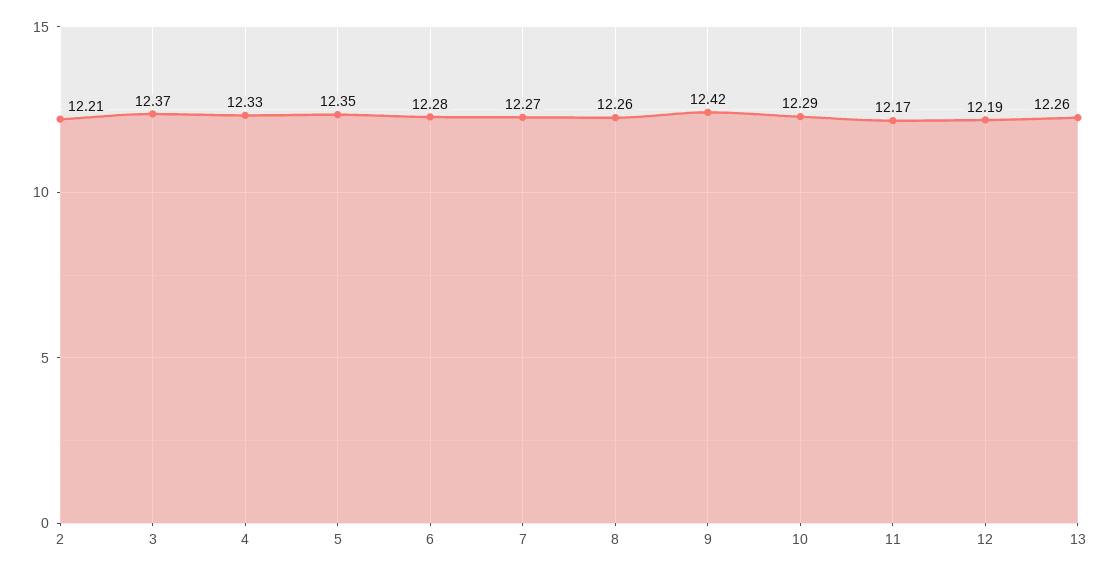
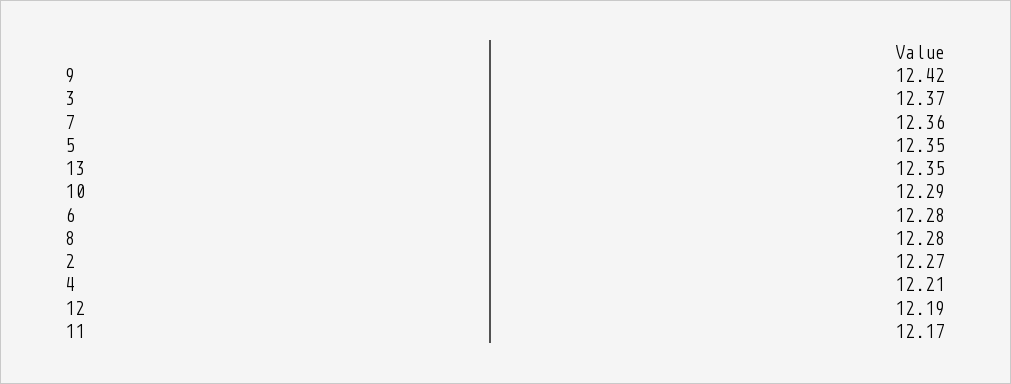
  {
-   "2": 12.21,
+   "2": 12.27,
    "3": 12.37,
-   "4": 12.33,
+   "4": 12.21,
    "5": 12.35,
    "6": 12.28,
-   "7": 12.27,
+   "7": 12.36,
-   "8": 12.26,
+   "8": 12.28,
    "9": 12.42,
    "10": 12.29,
    "11": 12.17,
    "12": 12.19,
-   "13": 12.26
+   "13": 12.35
  }

